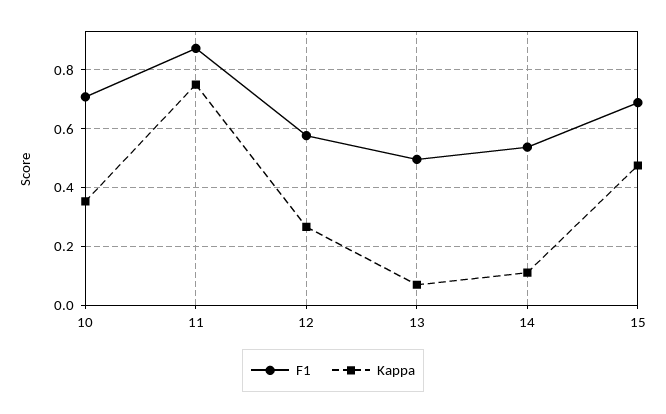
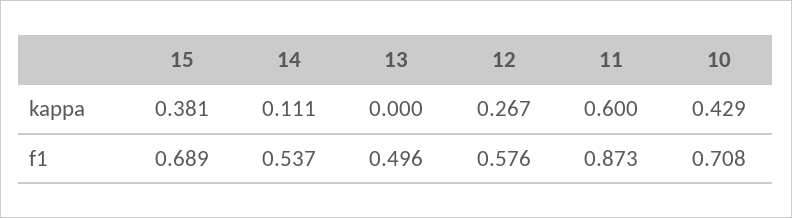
  {
    "F1": {
      "10": 0.708,
      "11": 0.873,
      "12": 0.576,
      "13": 0.496,
      "14": 0.537,
      "15": 0.689
    },
    "Kappa": {
-     "10": 0.35,
+     "10": 0.429,
-     "11": 0.75,
+     "11": 0.6,
      "12": 0.267,
-     "13": 0.075,
+     "13": 0,
      "14": 0.111,
-     "15": 0.475
+     "15": 0.381
    }
  }

